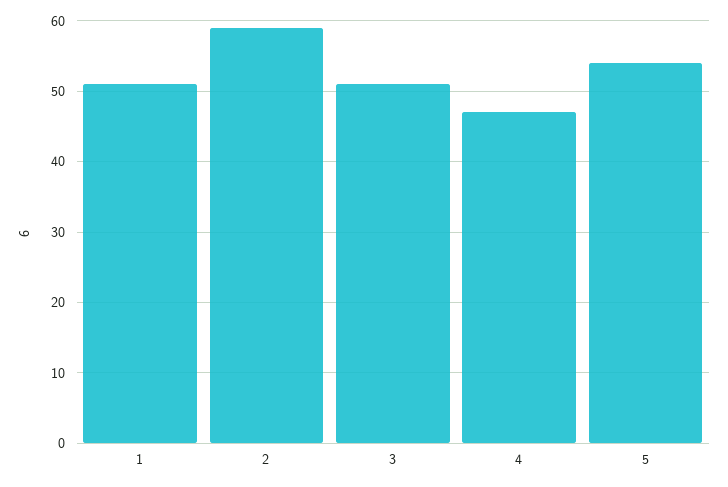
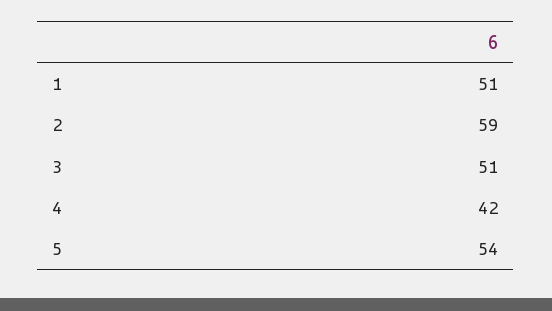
  {
    "1": 51,
    "2": 59,
    "3": 51,
-   "4": 47,
+   "4": 42,
    "5": 54
  }

